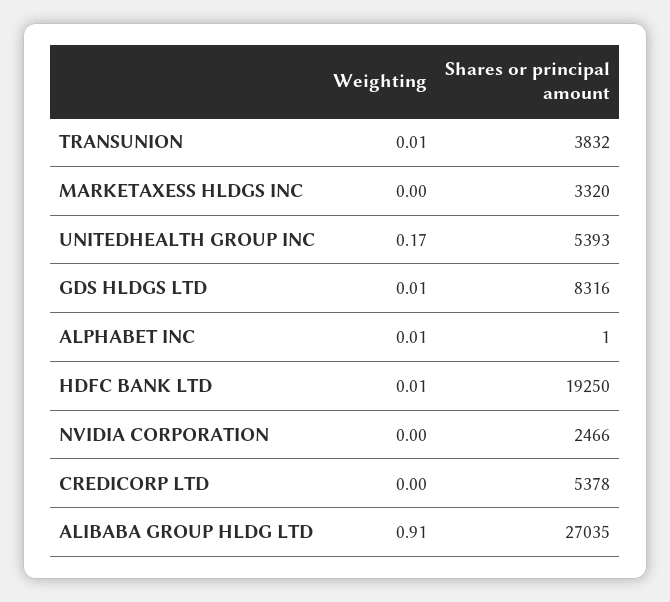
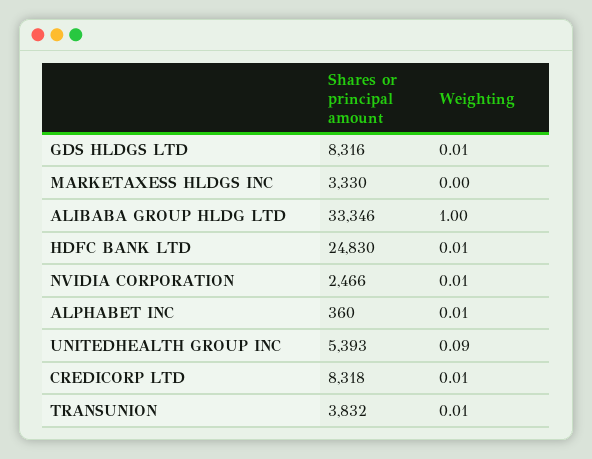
  {
    "Weighting": {
      "TRANSUNION": 0.01,
      "MARKETAXESS HLDGS INC": 0,
-     "UNITEDHEALTH GROUP INC": 0.17,
+     "UNITEDHEALTH GROUP INC": 0.09,
      "GDS HLDGS LTD": 0.01,
      "ALPHABET INC": 0.01,
      "HDFC BANK LTD": 0.01,
-     "NVIDIA CORPORATION": 0,
+     "NVIDIA CORPORATION": 0.01,
-     "CREDICORP LTD": 0,
+     "CREDICORP LTD": 0.01,
-     "ALIBABA GROUP HLDG LTD": 0.91
+     "ALIBABA GROUP HLDG LTD": 1
    },
    "Shares or principal amount": {
      "TRANSUNION": 3832,
-     "MARKETAXESS HLDGS INC": 3320,
+     "MARKETAXESS HLDGS INC": 3330,
      "UNITEDHEALTH GROUP INC": 5393,
      "GDS HLDGS LTD": 8316,
-     "ALPHABET INC": 1,
+     "ALPHABET INC": 360,
-     "HDFC BANK LTD": 19250,
+     "HDFC BANK LTD": 24830,
      "NVIDIA CORPORATION": 2466,
-     "CREDICORP LTD": 5378,
+     "CREDICORP LTD": 8318,
-     "ALIBABA GROUP HLDG LTD": 27035
+     "ALIBABA GROUP HLDG LTD": 33346
    }
  }

